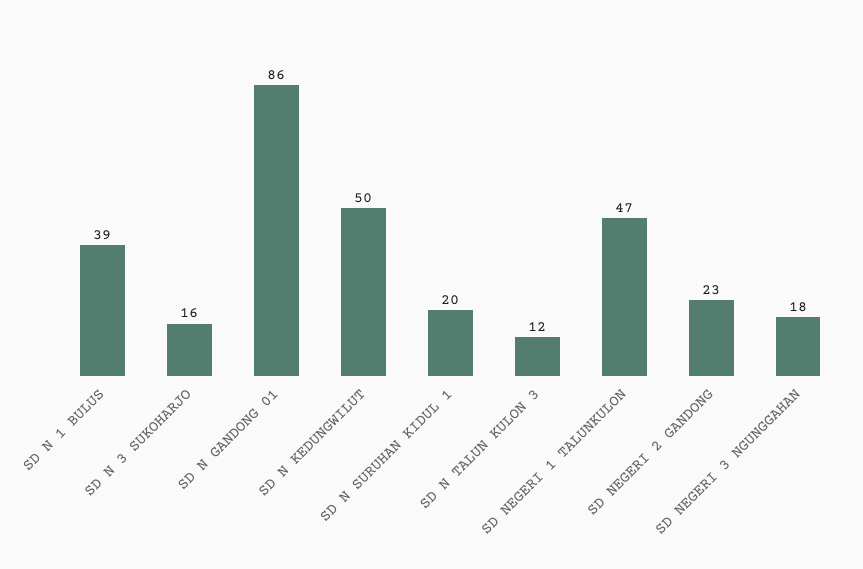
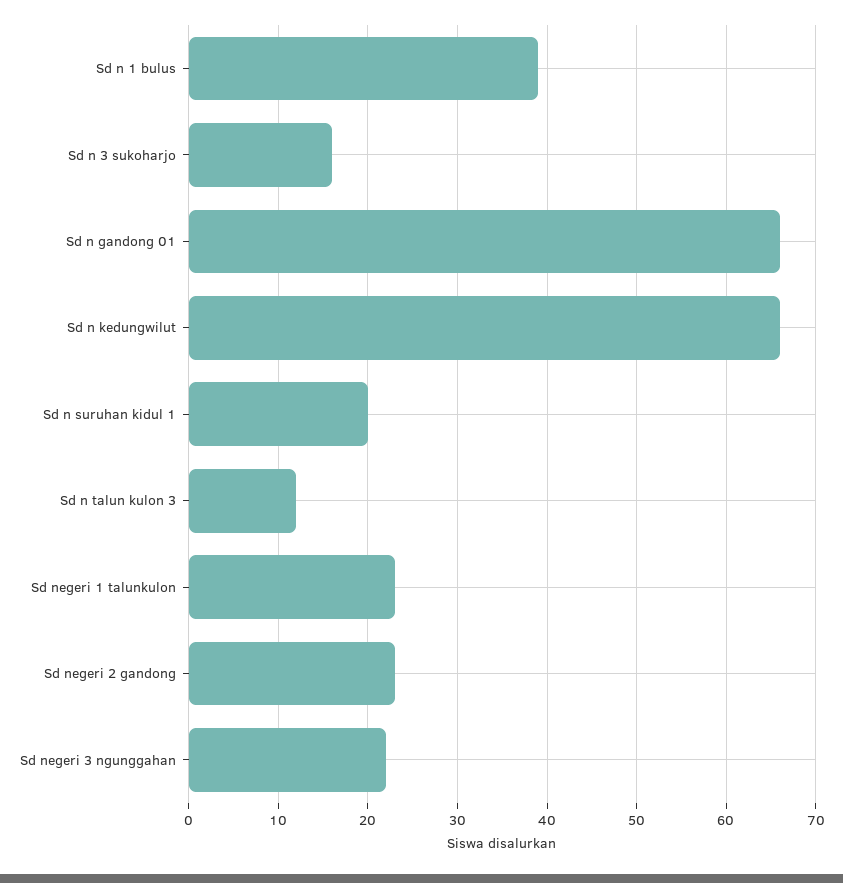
  {
    "SD N 1 BULUS": 39,
    "SD N 3 SUKOHARJO": 16,
-   "SD N GANDONG 01": 86,
+   "SD N GANDONG 01": 66,
-   "SD N KEDUNGWILUT": 50,
+   "SD N KEDUNGWILUT": 66,
    "SD N SURUHAN KIDUL 1": 20,
    "SD N TALUN KULON 3": 12,
-   "SD NEGERI 1 TALUNKULON": 47,
+   "SD NEGERI 1 TALUNKULON": 23,
    "SD NEGERI 2 GANDONG": 23,
-   "SD NEGERI 3 NGUNGGAHAN": 18
+   "SD NEGERI 3 NGUNGGAHAN": 22
  }

